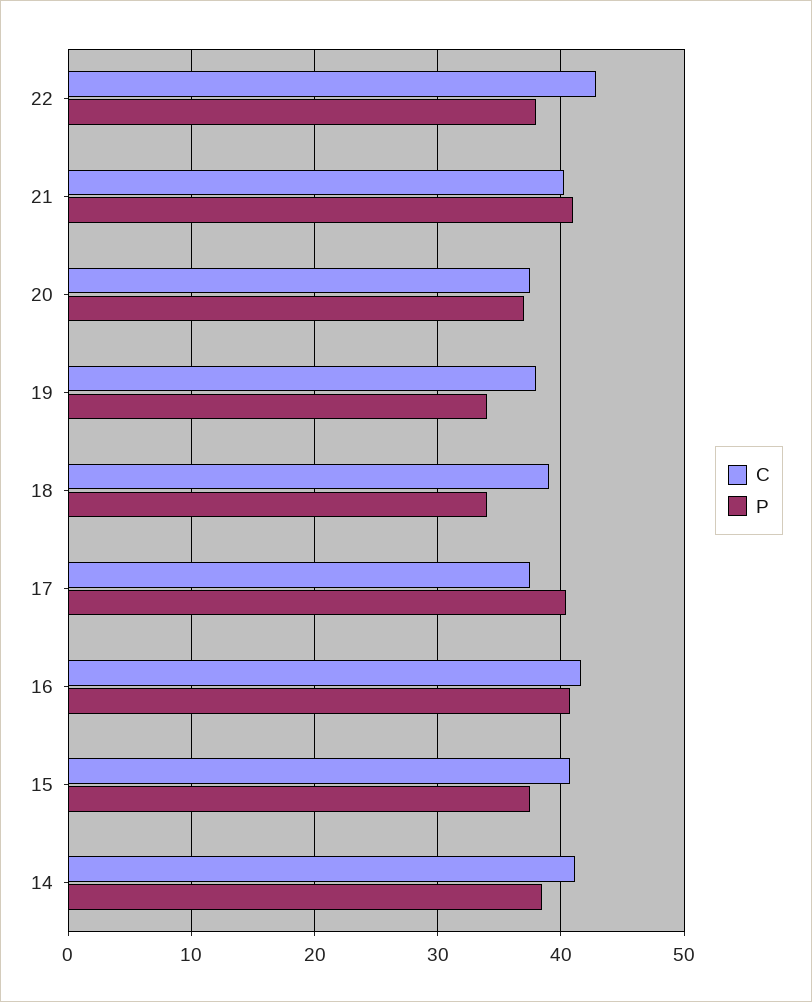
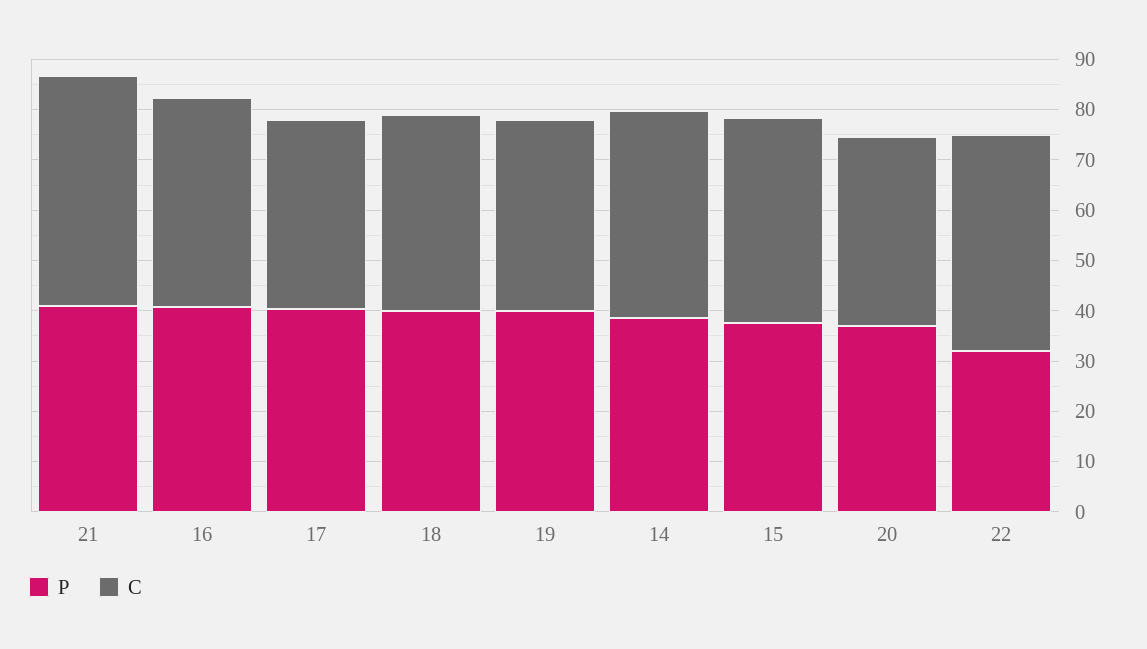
  {
    "C": {
      "22": 43,
-     "21": 40,
+     "21": 46,
      "20": 38,
      "19": 38,
      "18": 39,
      "17": 38,
      "16": 42,
      "15": 41,
      "14": 41
    },
    "P": {
-     "22": 38,
+     "22": 32,
      "21": 41,
      "20": 37,
-     "19": 34,
+     "19": 40,
-     "18": 34,
+     "18": 40,
      "17": 40,
      "16": 41,
      "15": 38,
      "14": 39
    }
  }

